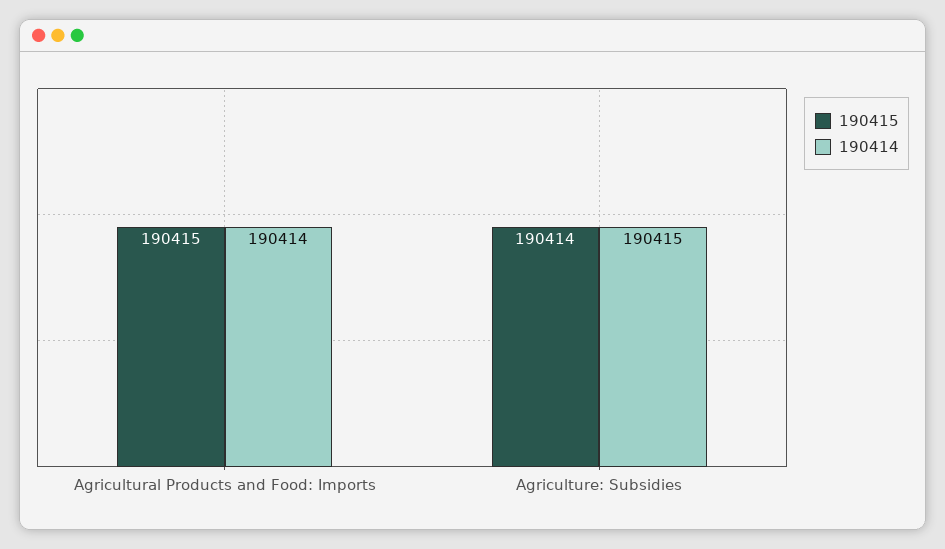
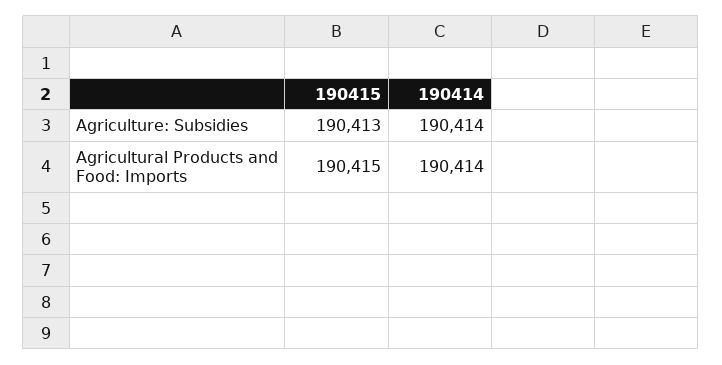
  {
    "190415": {
      "Agricultural Products and Food: Imports": 190415,
-     "Agriculture: Subsidies": 190414
+     "Agriculture: Subsidies": 190413
    },
    "190414": {
      "Agricultural Products and Food: Imports": 190414,
-     "Agriculture: Subsidies": 190415
+     "Agriculture: Subsidies": 190414
    }
  }

